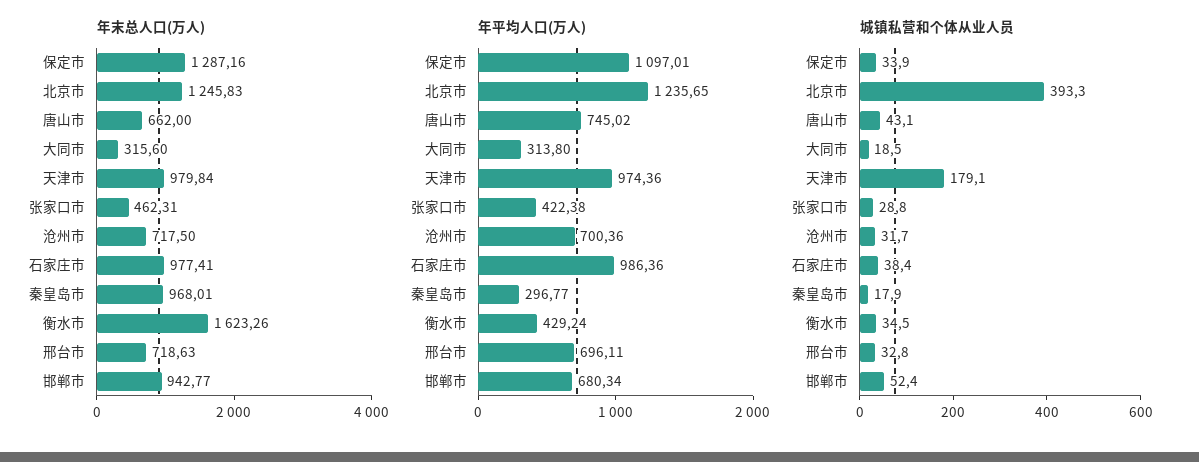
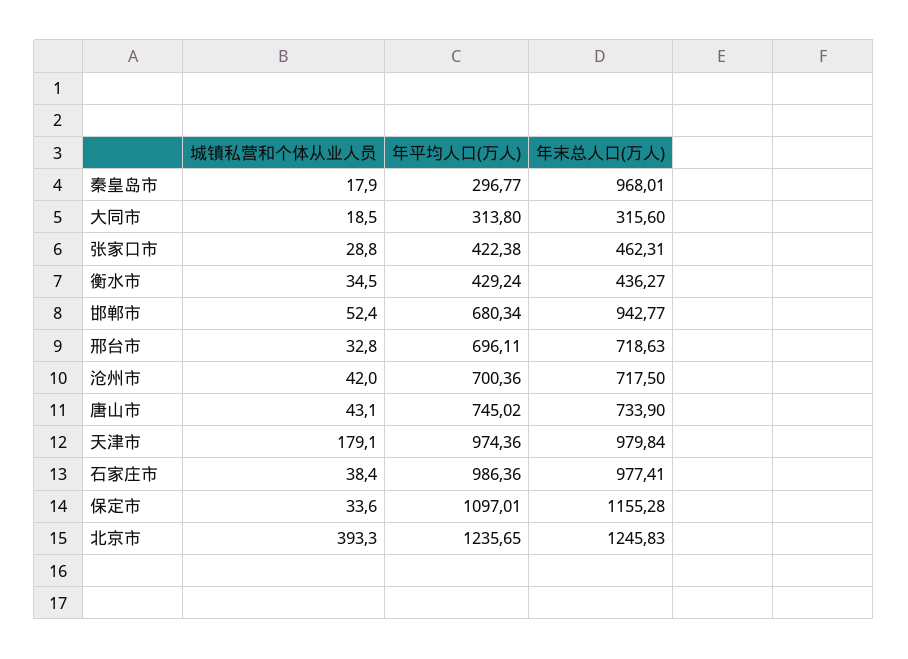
  {
    "年末总人口(万人)": {
-     "保定市": 1287.16,
+     "保定市": 1155.28,
      "北京市": 1245.83,
-     "唐山市": 662,
+     "唐山市": 733.9,
      "大同市": 315.6,
      "天津市": 979.84,
      "张家口市": 462.31,
      "沧州市": 717.5,
      "石家庄市": 977.41,
      "秦皇岛市": 968.01,
-     "衡水市": 1623.26,
+     "衡水市": 436.27,
      "邢台市": 718.63,
      "邯郸市": 942.77
    },
    "年平均人口(万人)": {
      "保定市": 1097.01,
      "北京市": 1235.65,
      "唐山市": 745.02,
      "大同市": 313.8,
      "天津市": 974.36,
      "张家口市": 422.38,
      "沧州市": 700.36,
      "石家庄市": 986.36,
      "秦皇岛市": 296.77,
      "衡水市": 429.24,
      "邢台市": 696.11,
      "邯郸市": 680.34
    },
    "城镇私营和个体从业人员": {
-     "保定市": 33.9,
+     "保定市": 33.6,
      "北京市": 393.3,
      "唐山市": 43.1,
      "大同市": 18.5,
      "天津市": 179.1,
      "张家口市": 28.8,
-     "沧州市": 31.7,
+     "沧州市": 42,
      "石家庄市": 38.4,
      "秦皇岛市": 17.9,
      "衡水市": 34.5,
      "邢台市": 32.8,
      "邯郸市": 52.4
    }
  }

